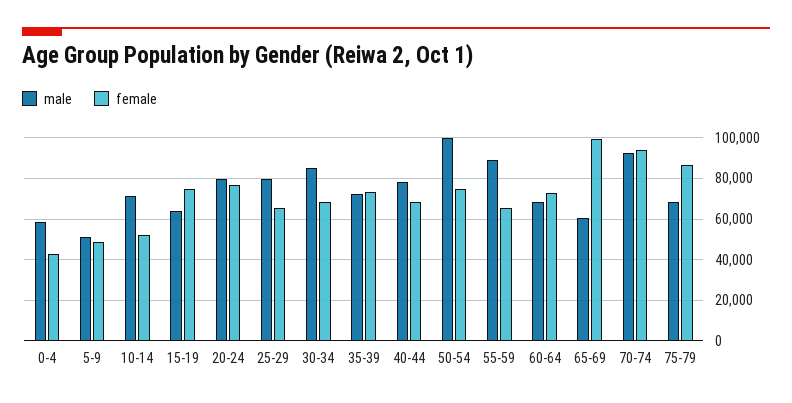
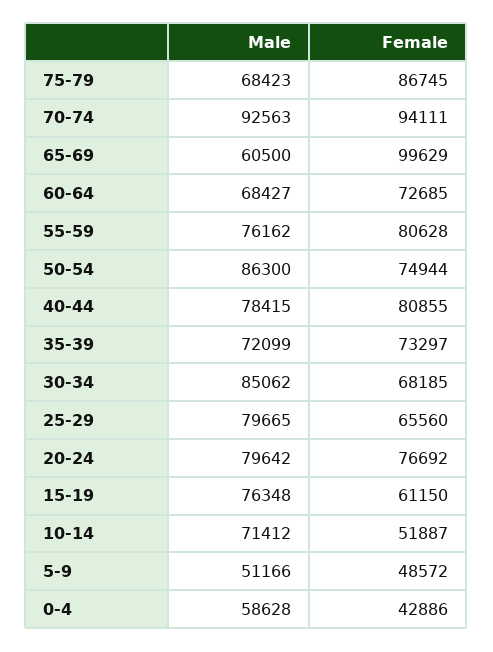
  {
    "male": {
      "0-4": 58628,
      "5-9": 51166,
      "10-14": 71412,
-     "15-19": 65000,
+     "15-19": 76348,
      "20-24": 79642,
      "25-29": 79665,
      "30-34": 85062,
      "35-39": 72099,
      "40-44": 78415,
-     "50-54": 100000,
+     "50-54": 86300,
-     "55-59": 90000,
+     "55-59": 76162,
      "60-64": 68427,
      "65-69": 60500,
      "70-74": 92563,
      "75-79": 68423
    },
    "female": {
      "0-4": 42886,
      "5-9": 48572,
      "10-14": 51887,
-     "15-19": 75000,
+     "15-19": 61150,
      "20-24": 76692,
      "25-29": 65560,
      "30-34": 68185,
      "35-39": 73297,
-     "40-44": 70000,
+     "40-44": 80855,
      "50-54": 74944,
-     "55-59": 65000,
+     "55-59": 80628,
      "60-64": 72685,
      "65-69": 99629,
      "70-74": 94111,
      "75-79": 86745
    }
  }

